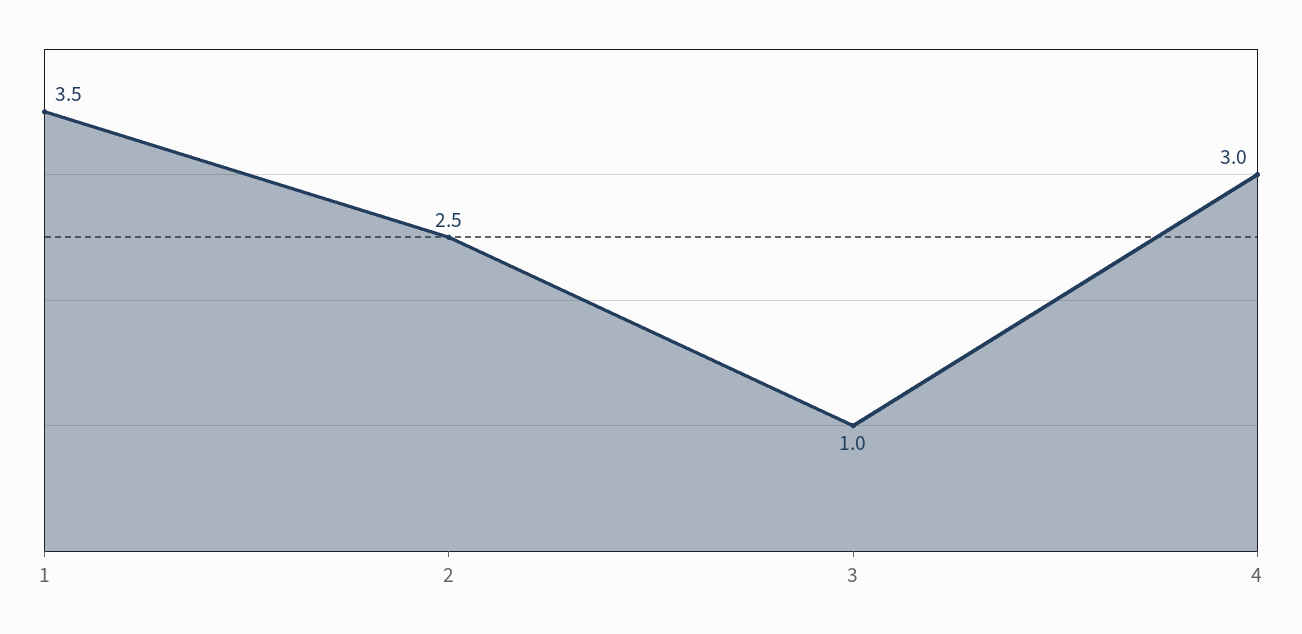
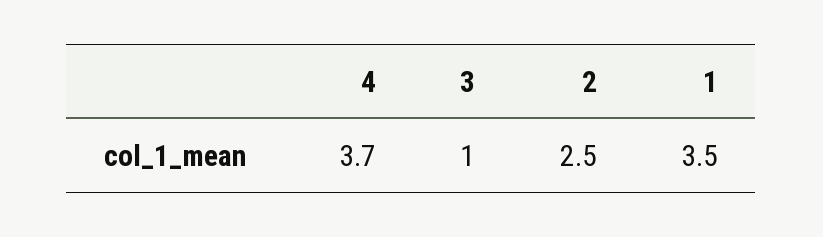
  {
    "1": 3.5,
    "2": 2.5,
    "3": 1,
-   "4": 3
+   "4": 3.7
  }

